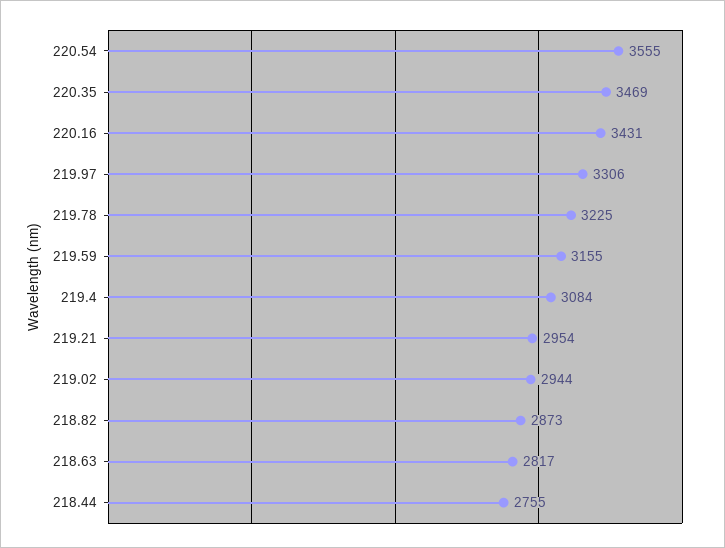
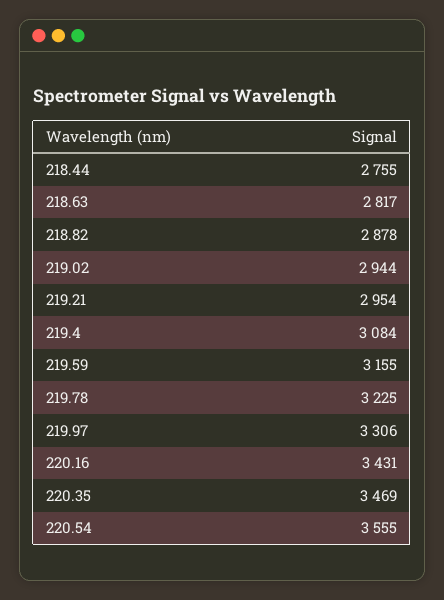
  {
    "220.54": 3555,
    "220.35": 3469,
    "220.16": 3431,
    "219.97": 3306,
    "219.78": 3225,
    "219.59": 3155,
    "219.4": 3084,
    "219.21": 2954,
    "219.02": 2944,
-   "218.82": 2873,
+   "218.82": 2878,
    "218.63": 2817,
    "218.44": 2755
  }

